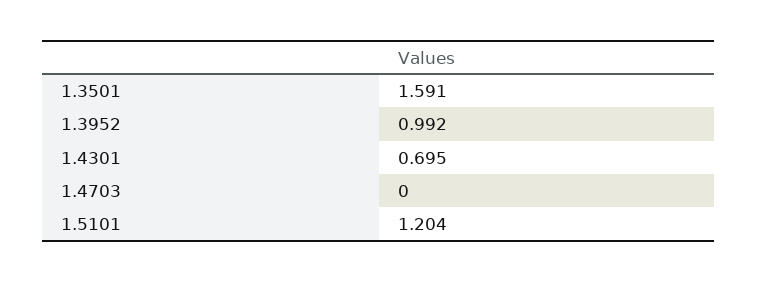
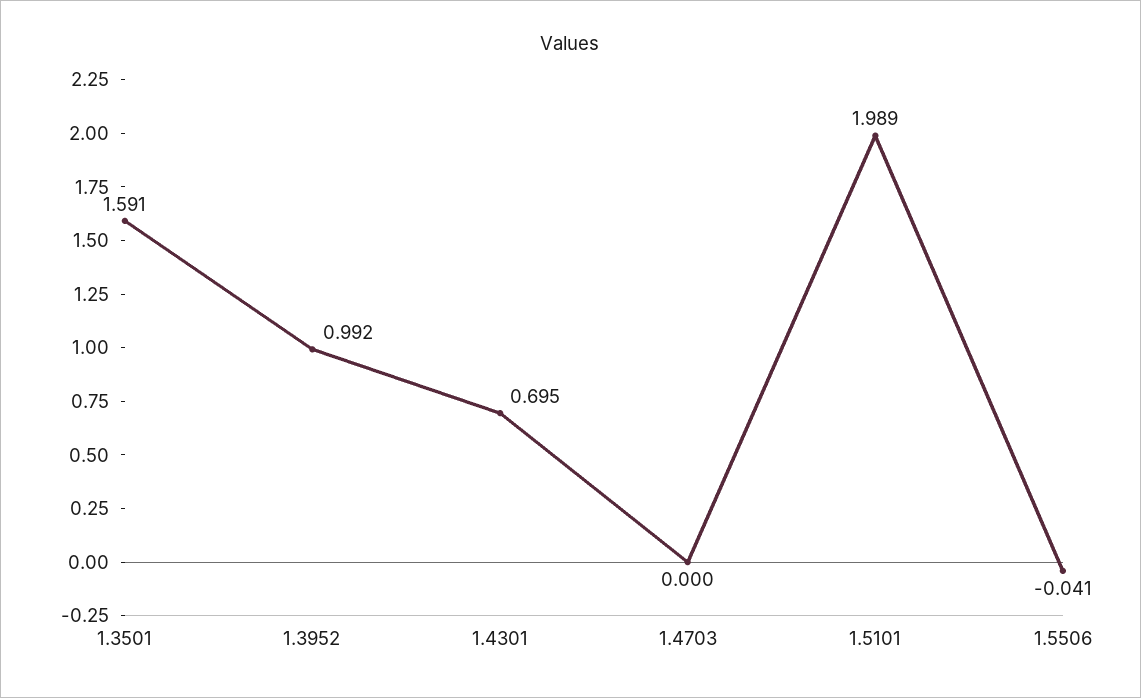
  {
    "1.3501": 1.591,
    "1.3952": 0.992,
    "1.4301": 0.695,
    "1.4703": 0,
-   "1.5101": 1.204
+   "1.5101": 1.989,
+   "1.5506": -0.041
  }

